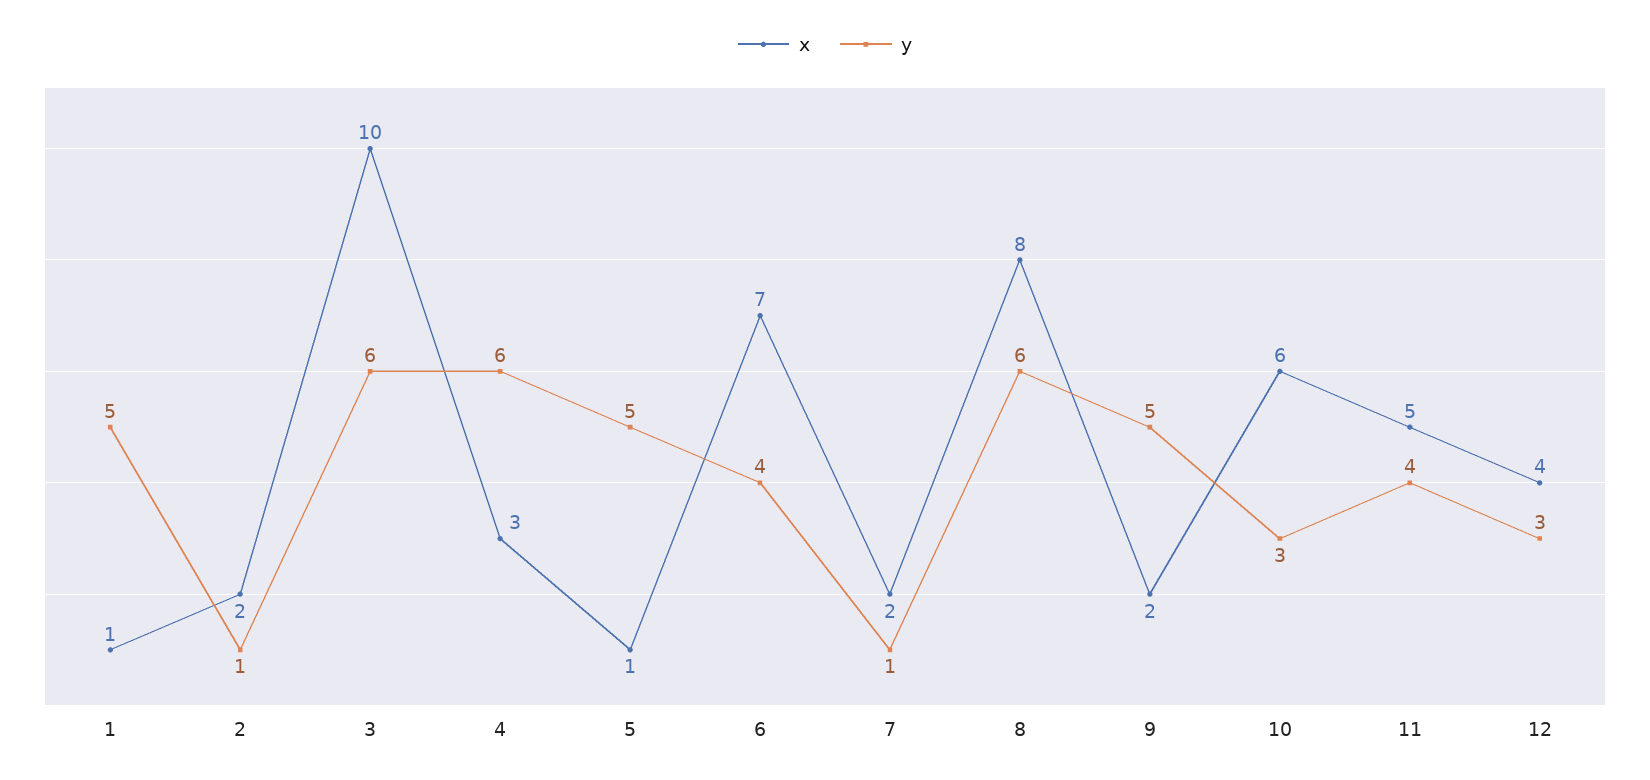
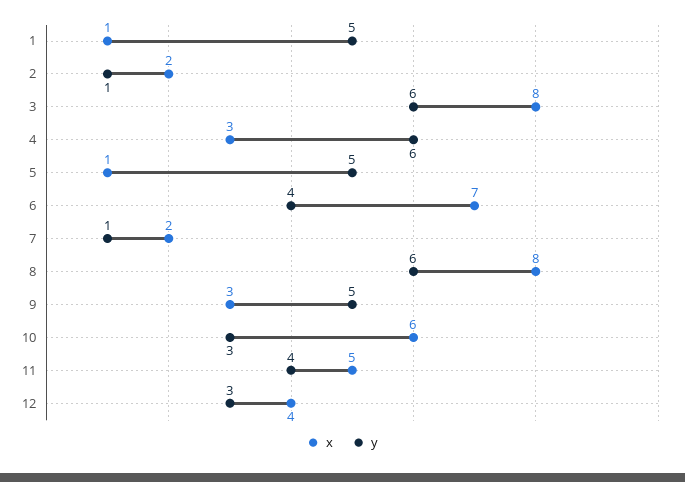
  {
    "x": {
      "1": 1,
      "2": 2,
-     "3": 10,
+     "3": 8,
      "4": 3,
      "5": 1,
      "6": 7,
      "7": 2,
      "8": 8,
-     "9": 2,
+     "9": 3,
      "10": 6,
      "11": 5,
      "12": 4
    },
    "y": {
      "1": 5,
      "2": 1,
      "3": 6,
      "4": 6,
      "5": 5,
      "6": 4,
      "7": 1,
      "8": 6,
      "9": 5,
      "10": 3,
      "11": 4,
      "12": 3
    }
  }

